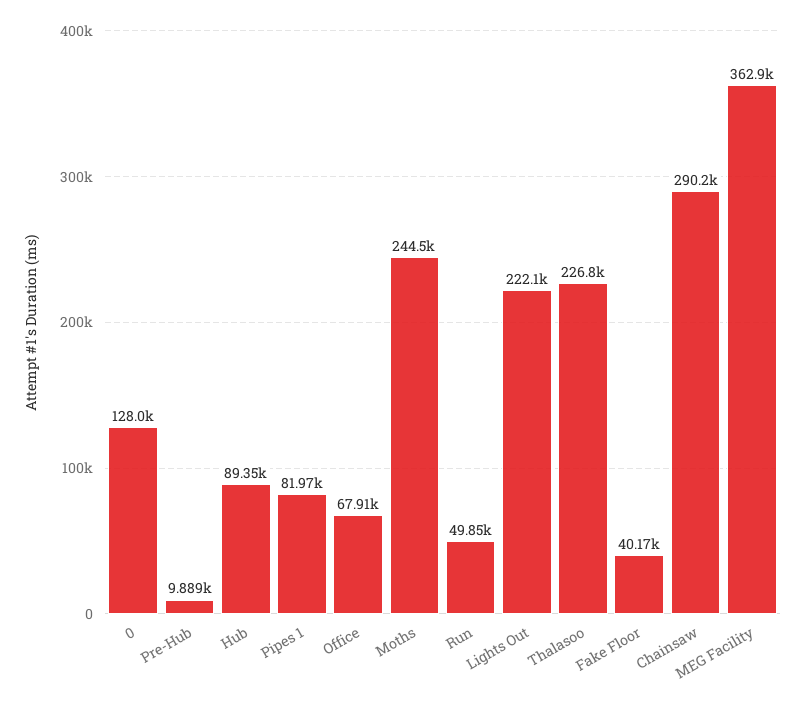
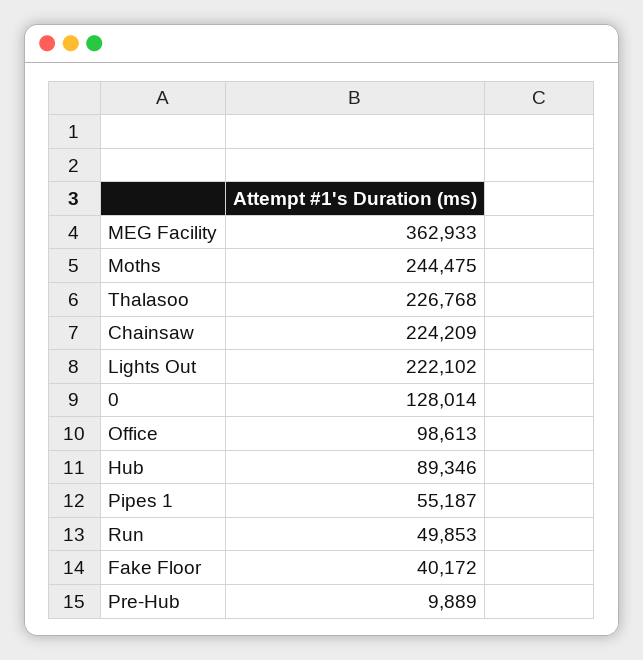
  {
    "0": 128014,
    "Pre-Hub": 9889,
    "Hub": 89346,
-   "Pipes 1": 81970,
+   "Pipes 1": 55187,
-   "Office": 67910,
+   "Office": 98613,
    "Moths": 244475,
    "Run": 49853,
    "Lights Out": 222102,
    "Thalasoo": 226768,
    "Fake Floor": 40172,
-   "Chainsaw": 290200,
+   "Chainsaw": 224209,
    "MEG Facility": 362933
  }

